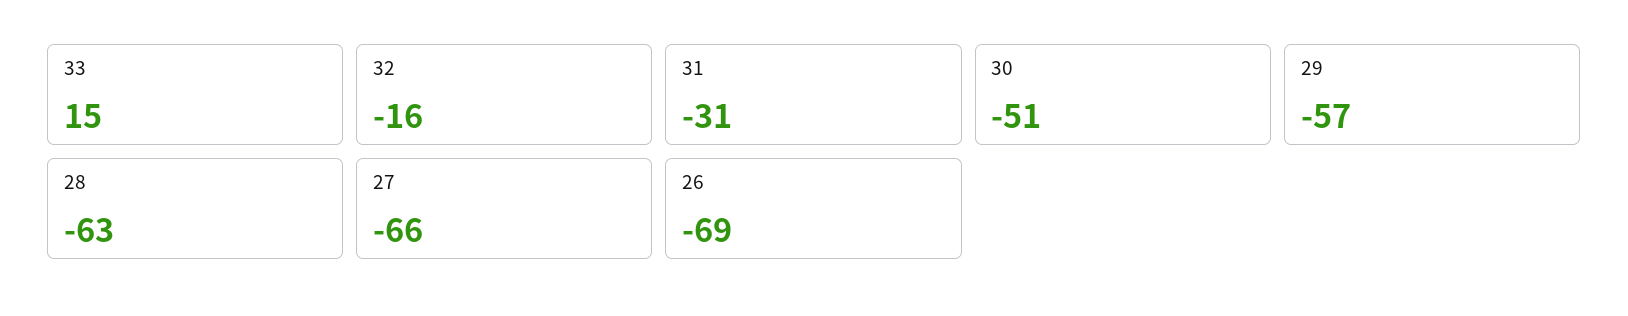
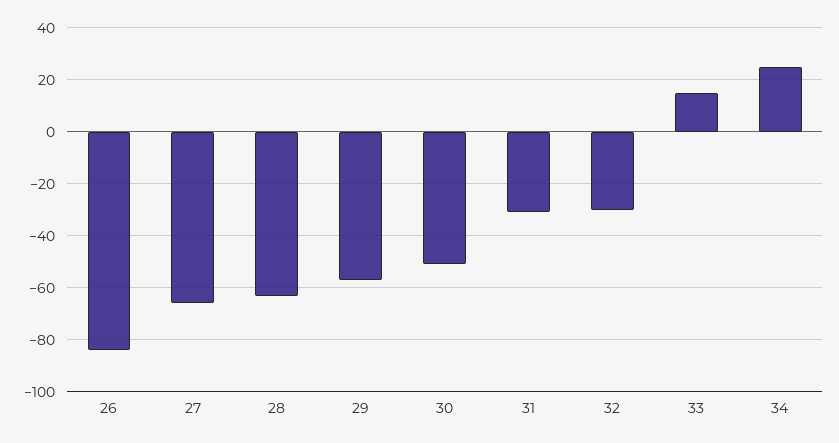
  {
    "33": 15,
-   "32": -16,
+   "32": -30,
    "31": -31,
    "30": -51,
    "29": -57,
    "28": -63,
    "27": -66,
-   "26": -69
+   "26": -85,
+   "34": 25
  }

